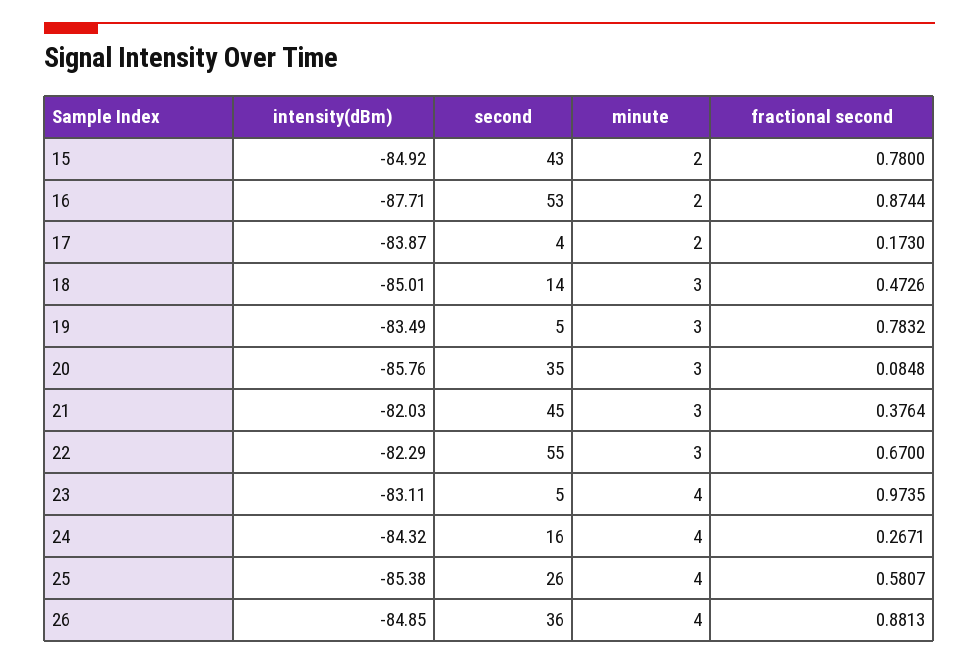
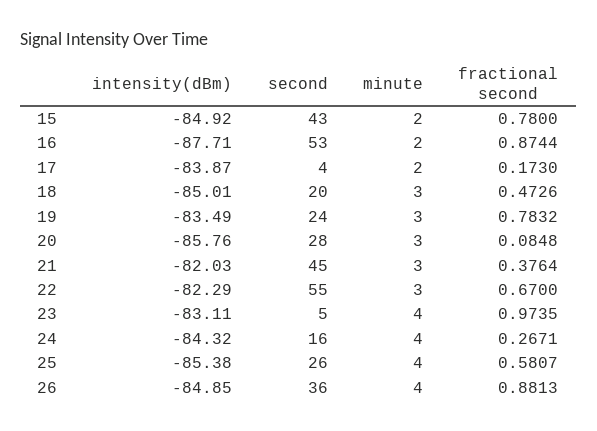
  {
    "intensity(dBm)": {
      "15": -84.92,
      "16": -87.71,
      "17": -83.87,
      "18": -85.01,
      "19": -83.49,
      "20": -85.76,
      "21": -82.03,
      "22": -82.29,
      "23": -83.11,
      "24": -84.32,
      "25": -85.38,
      "26": -84.85
    },
    "second": {
      "15": 43,
      "16": 53,
      "17": 4,
-     "18": 14,
+     "18": 20,
-     "19": 5,
+     "19": 24,
-     "20": 35,
+     "20": 28,
      "21": 45,
      "22": 55,
      "23": 5,
      "24": 16,
      "25": 26,
      "26": 36
    },
    "minute": {
      "15": 2,
      "16": 2,
      "17": 2,
      "18": 3,
      "19": 3,
      "20": 3,
      "21": 3,
      "22": 3,
      "23": 4,
      "24": 4,
      "25": 4,
      "26": 4
    },
    "fractional second": {
      "15": 0.78,
      "16": 0.8744,
      "17": 0.173,
      "18": 0.4726,
      "19": 0.7832,
      "20": 0.0848,
      "21": 0.3764,
      "22": 0.67,
      "23": 0.9735,
      "24": 0.2671,
      "25": 0.5807,
      "26": 0.8813
    }
  }

